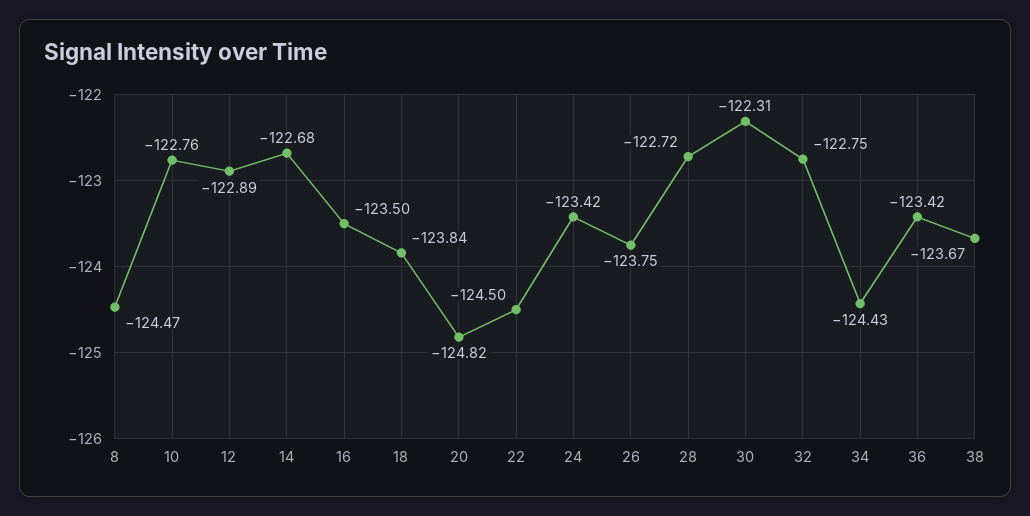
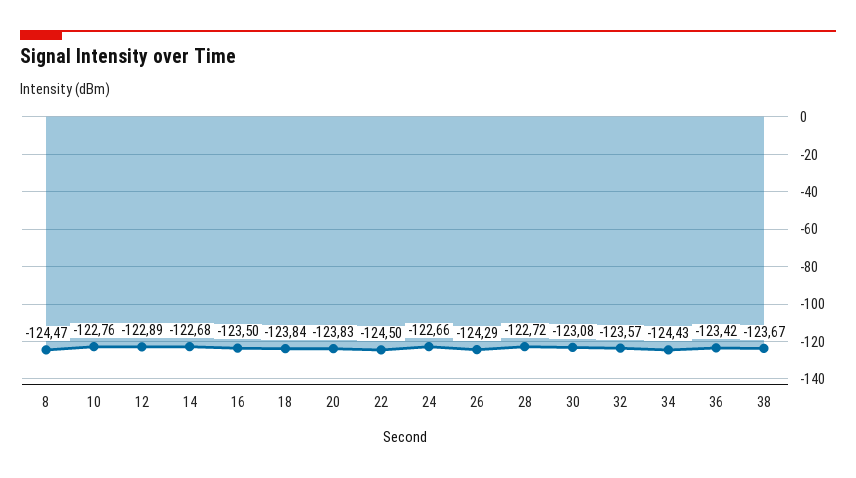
  {
    "8": -124.47,
    "10": -122.76,
    "12": -122.89,
    "14": -122.68,
    "16": -123.5,
    "18": -123.84,
-   "20": -124.82,
+   "20": -123.83,
    "22": -124.5,
-   "24": -123.42,
+   "24": -122.66,
-   "26": -123.75,
+   "26": -124.29,
    "28": -122.72,
-   "30": -122.31,
+   "30": -123.08,
-   "32": -122.75,
+   "32": -123.57,
    "34": -124.43,
    "36": -123.42,
    "38": -123.67
  }

